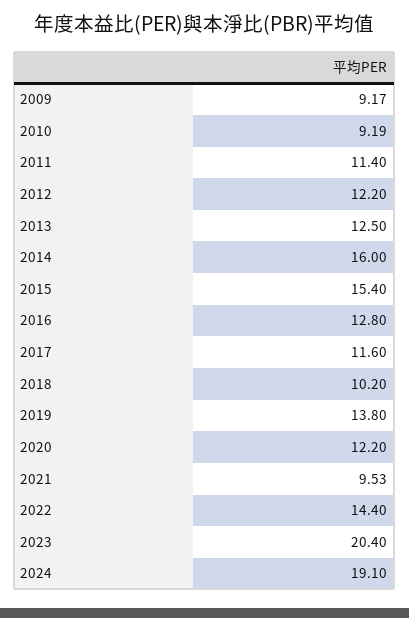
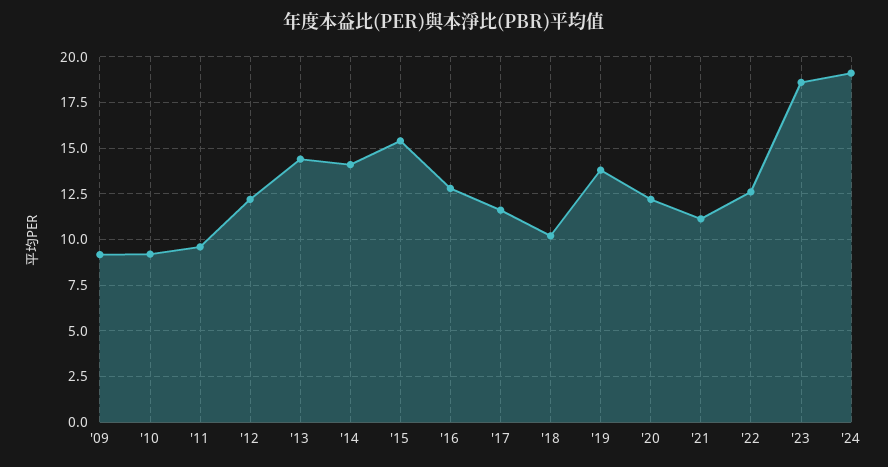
  {
    "2009": 9.17,
    "2010": 9.19,
-   "2011": 11.4,
+   "2011": 9.5,
    "2012": 12.2,
-   "2013": 12.5,
+   "2013": 14.5,
-   "2014": 16,
+   "2014": 14,
    "2015": 15.4,
    "2016": 12.8,
    "2017": 11.6,
    "2018": 10.2,
    "2019": 13.8,
    "2020": 12.2,
-   "2021": 9.53,
+   "2021": 11,
-   "2022": 14.4,
+   "2022": 12.5,
-   "2023": 20.4,
+   "2023": 18.5,
    "2024": 19.1
  }

